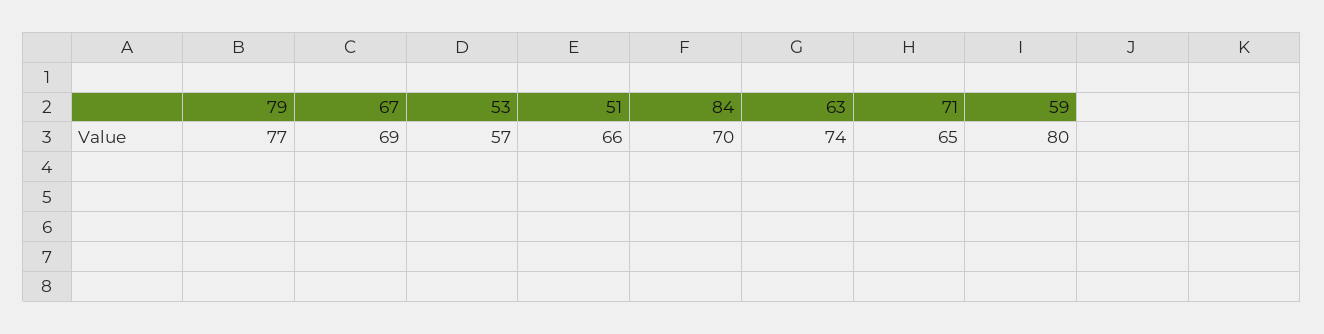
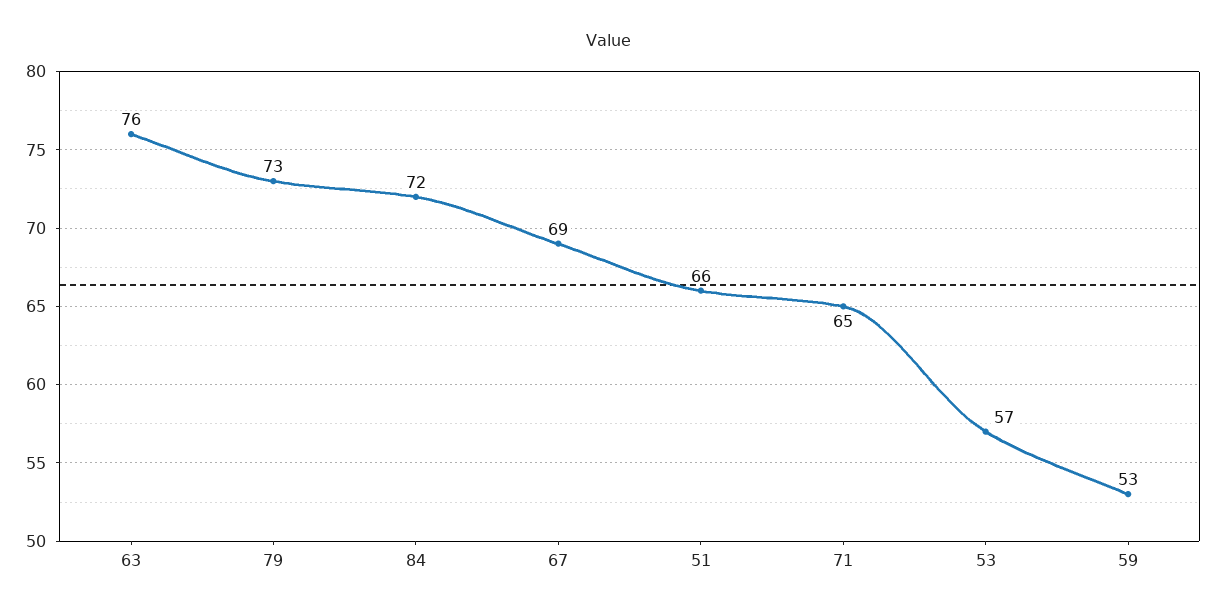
  {
-   "79": 77,
+   "79": 73,
    "67": 69,
    "53": 57,
    "51": 66,
-   "84": 70,
+   "84": 72,
-   "63": 74,
+   "63": 76,
    "71": 65,
-   "59": 80
+   "59": 53
  }

